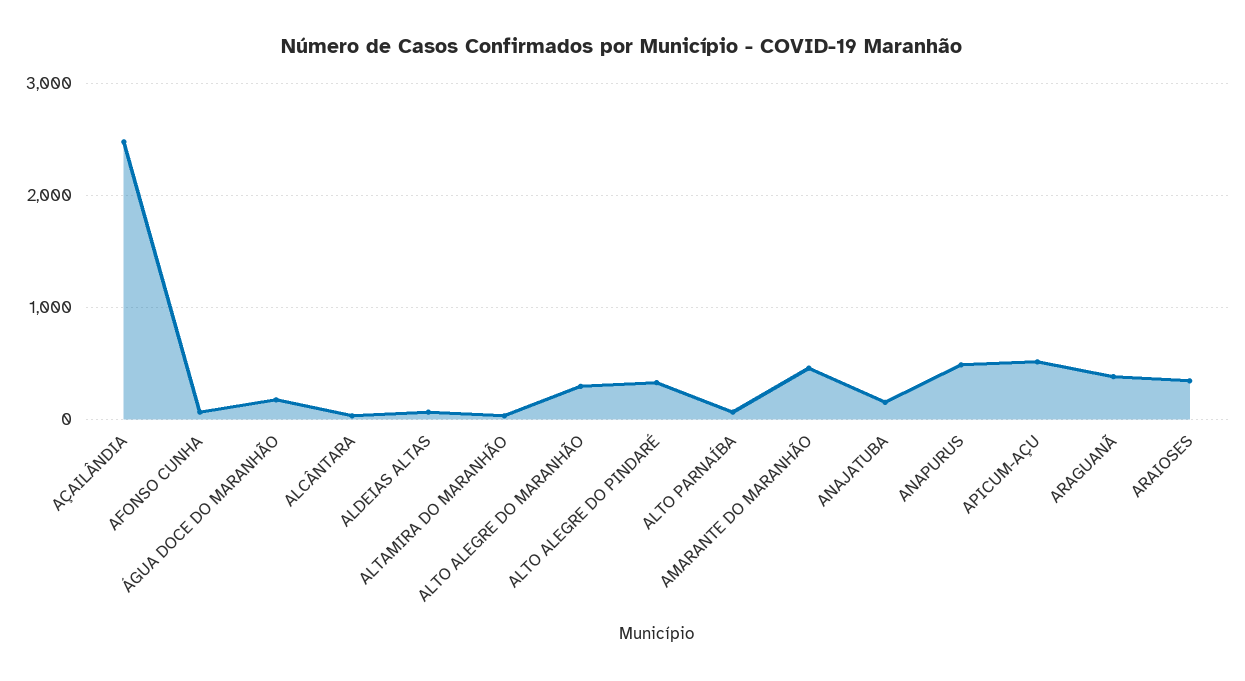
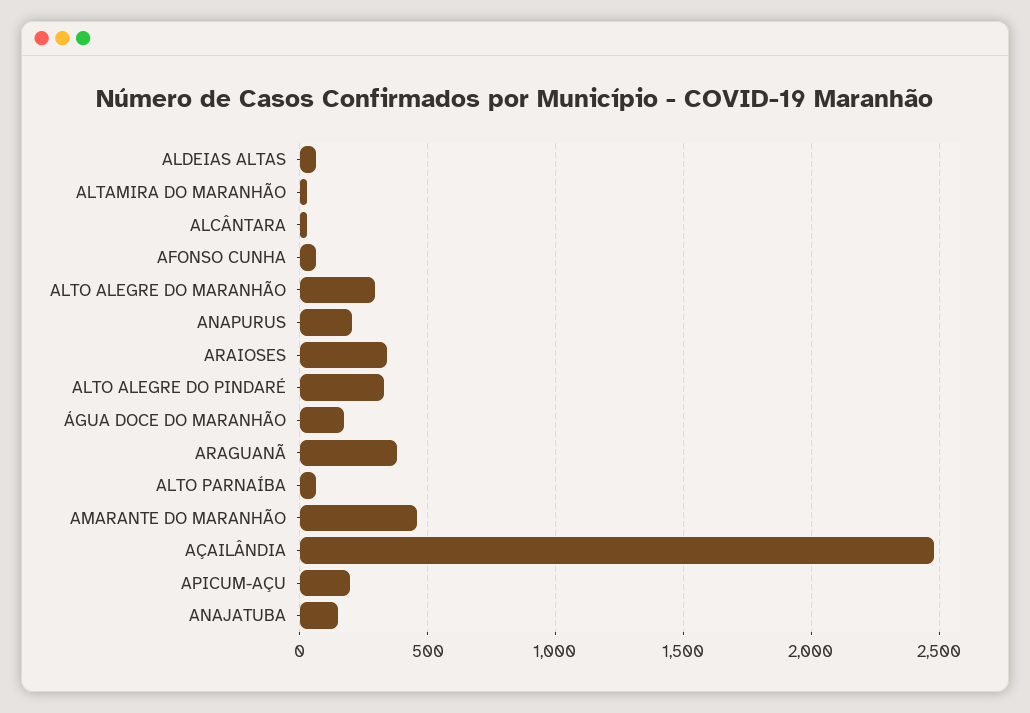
  {
    "AÇAILÂNDIA": 2500,
    "AFONSO CUNHA": 50,
    "ÁGUA DOCE DO MARANHÃO": 150,
    "ALCÂNTARA": 50,
    "ALDEIAS ALTAS": 50,
    "ALTAMIRA DO MARANHÃO": 50,
    "ALTO ALEGRE DO MARANHÃO": 300,
    "ALTO ALEGRE DO PINDARÉ": 350,
    "ALTO PARNAÍBA": 50,
    "AMARANTE DO MARANHÃO": 450,
    "ANAJATUBA": 150,
-   "ANAPURUS": 500,
+   "ANAPURUS": 200,
-   "APICUM-AÇU": 500,
+   "APICUM-AÇU": 200,
    "ARAGUANÃ": 400,
    "ARAIOSES": 350
  }

